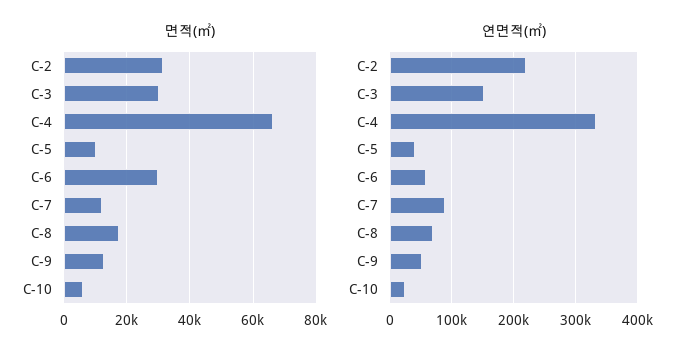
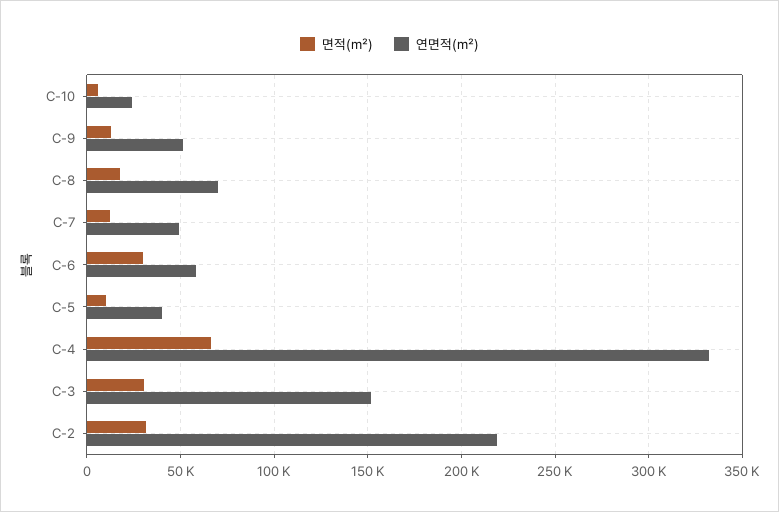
  {
    "면적(㎡)": {
      "C-2": 32000,
      "C-3": 30000,
      "C-4": 66000,
      "C-5": 10000,
      "C-6": 30000,
      "C-7": 12000,
      "C-8": 18000,
      "C-9": 12000,
      "C-10": 6000
    },
    "연면적(㎡)": {
      "C-2": 220000,
      "C-3": 150000,
      "C-4": 330000,
      "C-5": 40000,
      "C-6": 60000,
-     "C-7": 90000,
+     "C-7": 50000,
      "C-8": 70000,
      "C-9": 50000,
      "C-10": 25000
    }
  }

